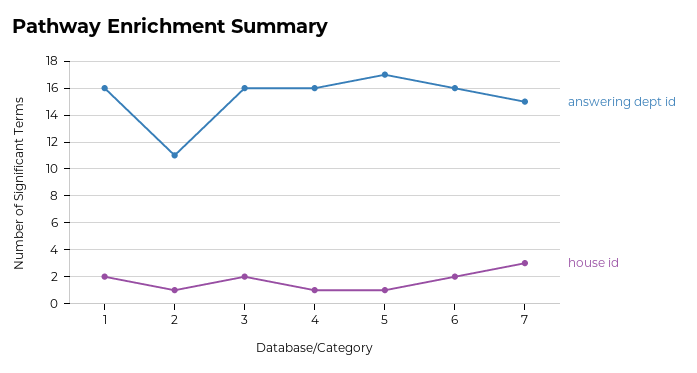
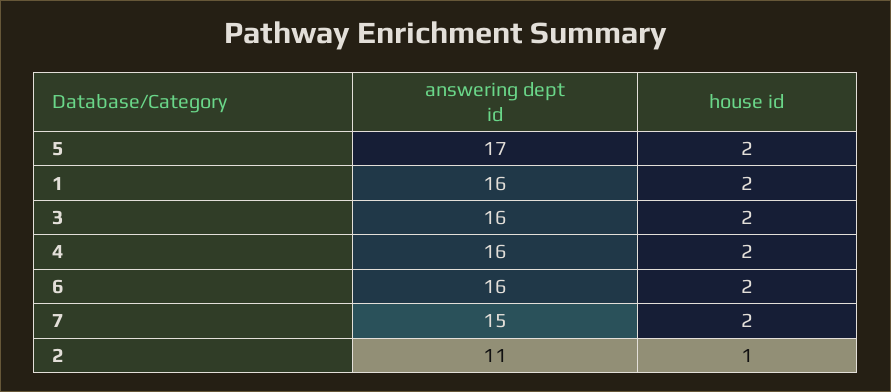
  {
    "answering dept id": {
      "1": 16,
      "2": 11,
      "3": 16,
      "4": 16,
      "5": 17,
      "6": 16,
      "7": 15
    },
    "house id": {
      "1": 2,
      "2": 1,
      "3": 2,
-     "4": 1,
+     "4": 2,
-     "5": 1,
+     "5": 2,
      "6": 2,
-     "7": 3
+     "7": 2
    }
  }

